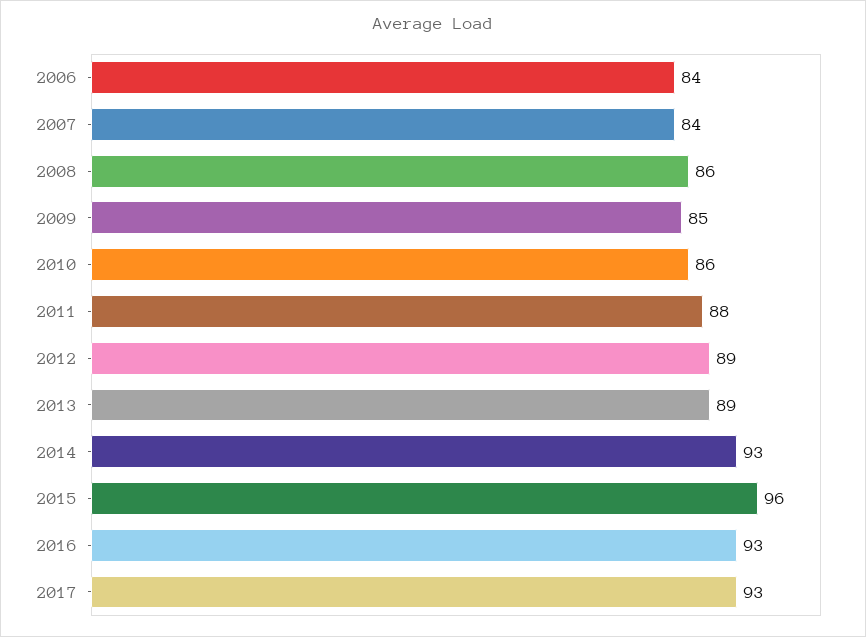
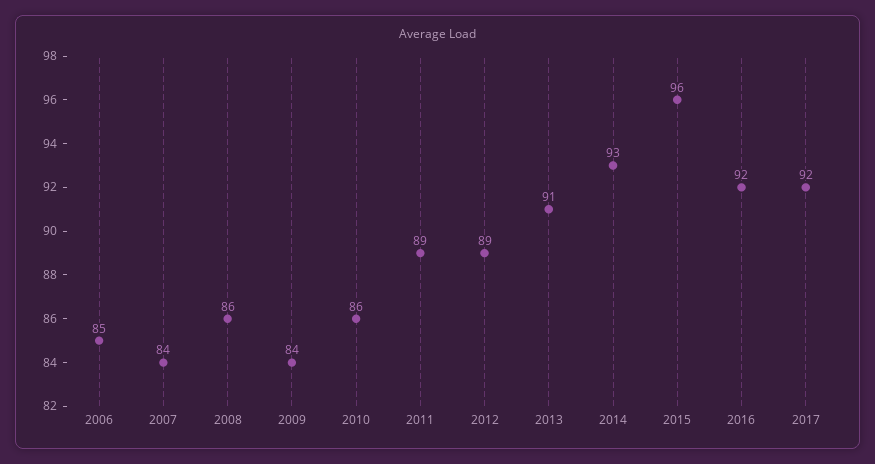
  {
-   "2006": 84,
+   "2006": 85,
    "2007": 84,
    "2008": 86,
-   "2009": 85,
+   "2009": 84,
    "2010": 86,
-   "2011": 88,
+   "2011": 89,
    "2012": 89,
-   "2013": 89,
+   "2013": 91,
    "2014": 93,
    "2015": 96,
-   "2016": 93,
+   "2016": 92,
-   "2017": 93
+   "2017": 92
  }

